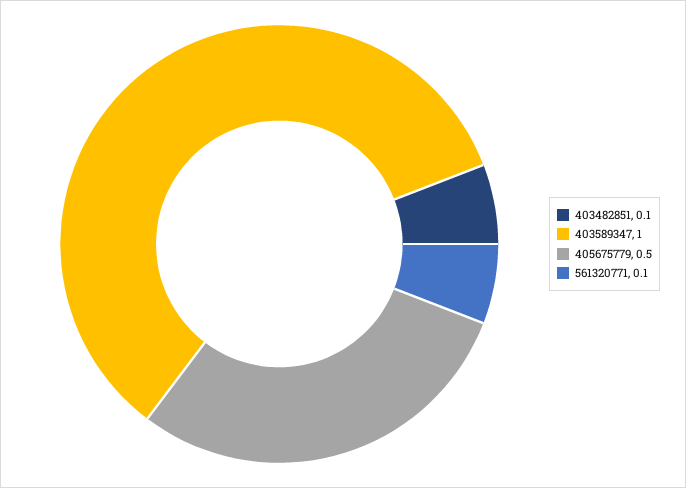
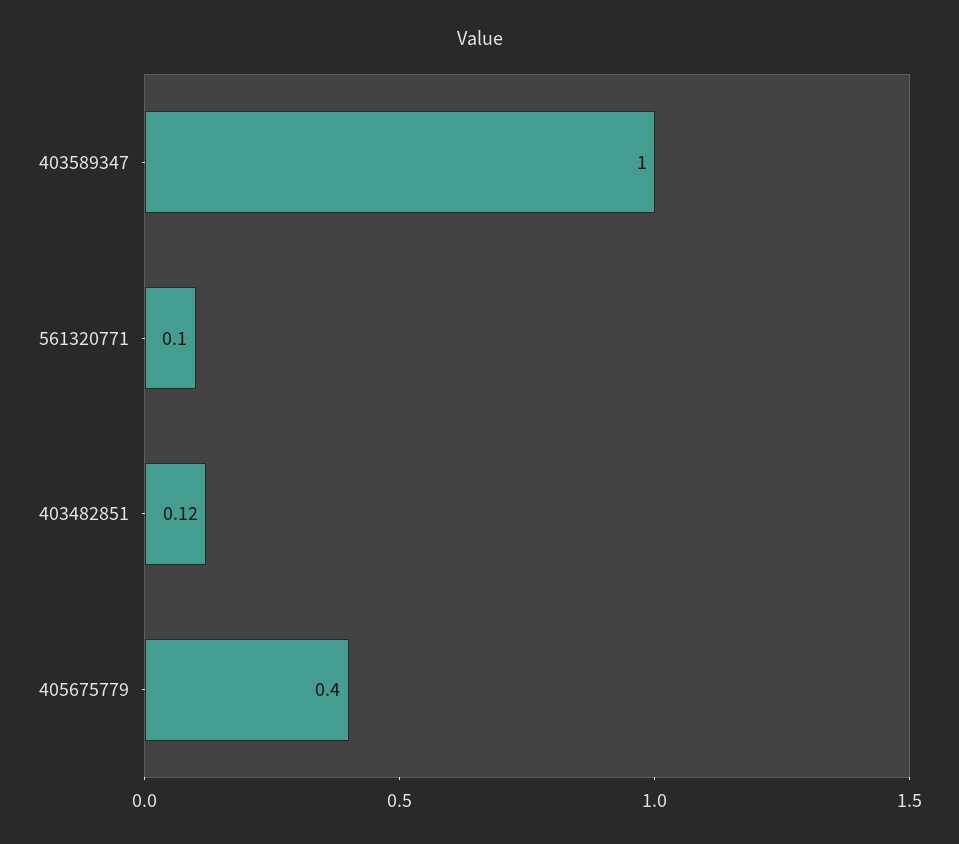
  {
-   "403482851": 0.1,
+   "403482851": 0.12,
    "403589347": 1,
-   "405675779": 0.5,
+   "405675779": 0.4,
    "561320771": 0.1
  }

